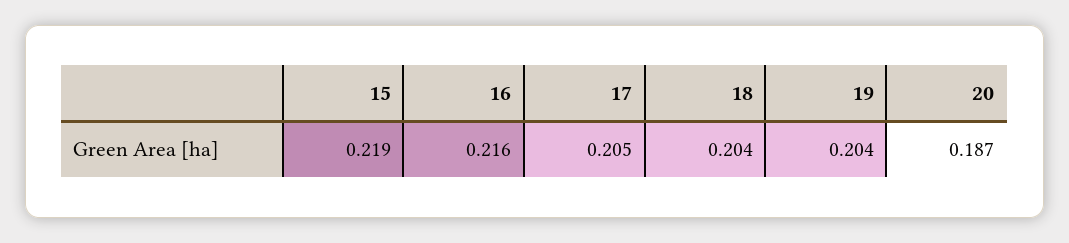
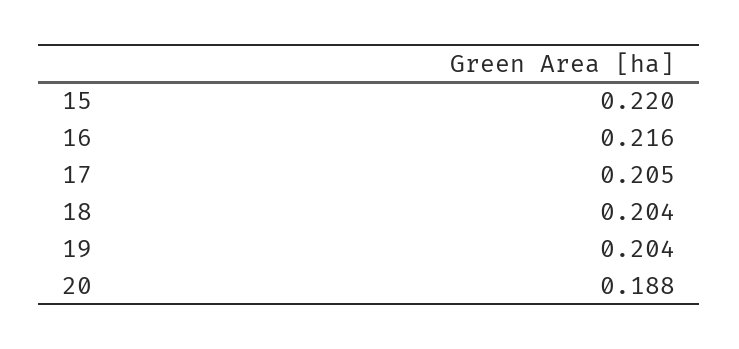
  {
-   "15": 0.219,
+   "15": 0.22,
    "16": 0.216,
    "17": 0.205,
    "18": 0.204,
    "19": 0.204,
-   "20": 0.187
+   "20": 0.188
  }

